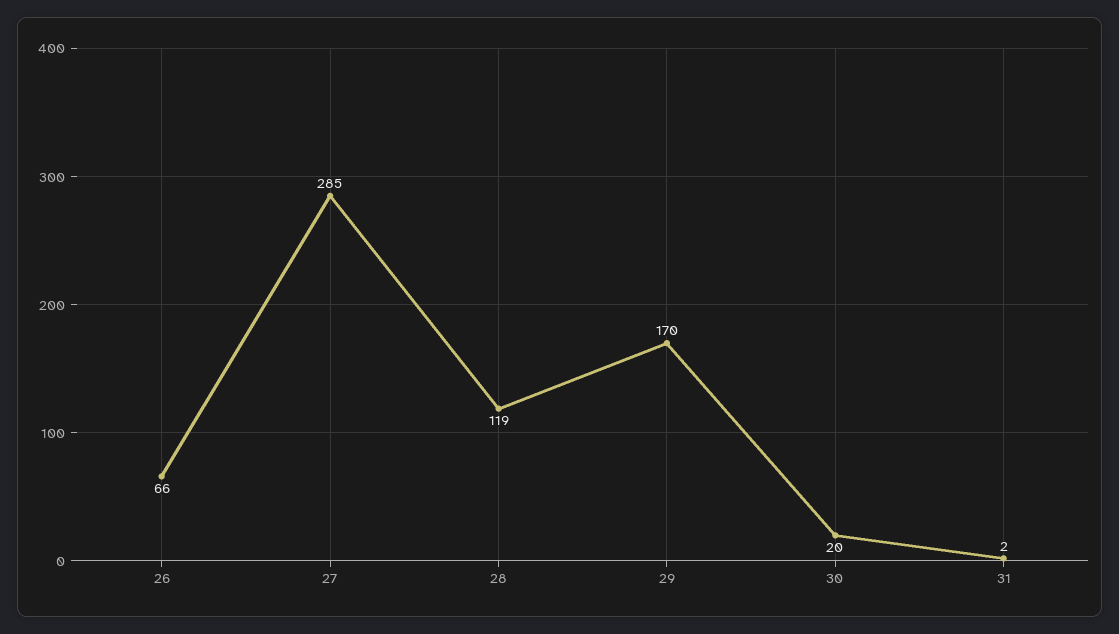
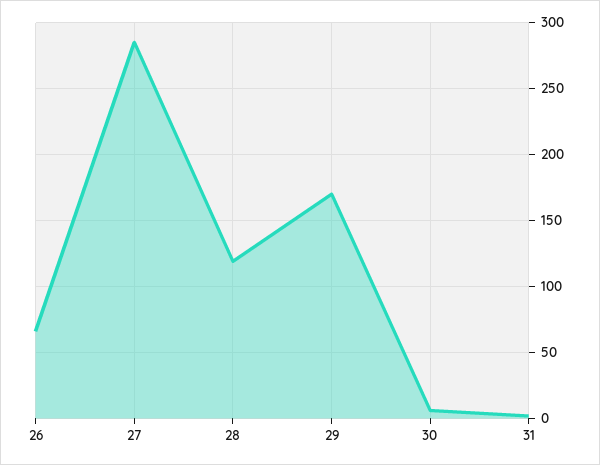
  {
    "26": 66,
    "27": 285,
    "28": 119,
    "29": 170,
-   "30": 20,
+   "30": 5,
    "31": 2
  }

